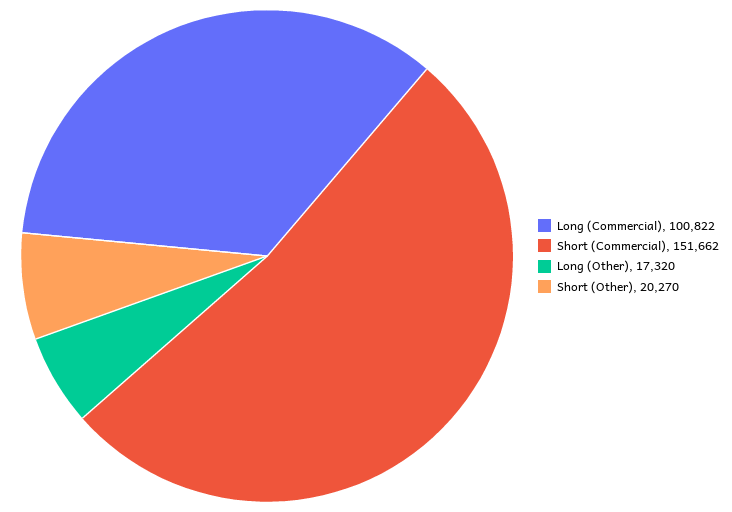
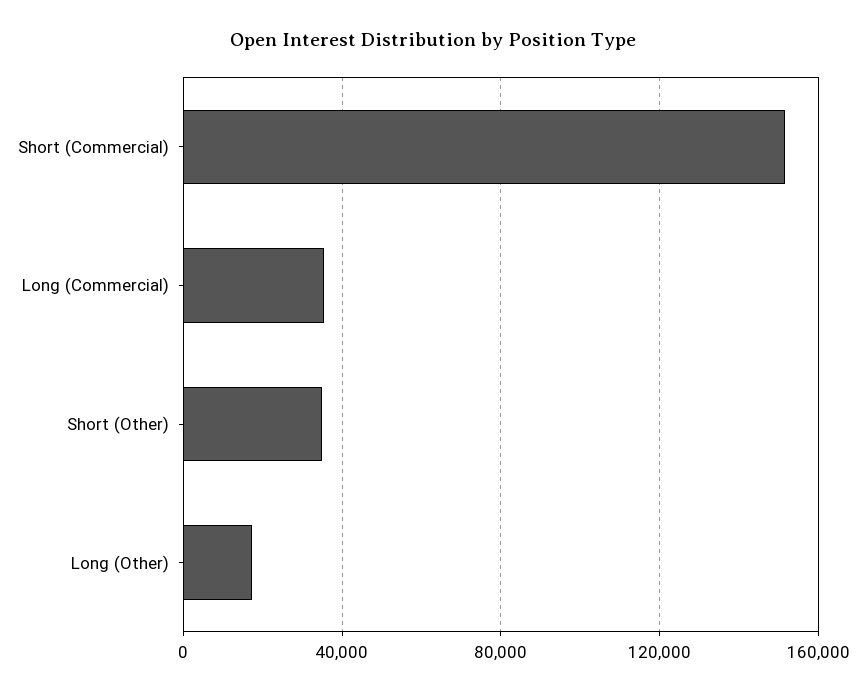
  {
-   "Long (Commercial)": 100822,
+   "Long (Commercial)": 35000,
    "Short (Commercial)": 151662,
    "Long (Other)": 17320,
-   "Short (Other)": 20270
+   "Short (Other)": 35000
  }

